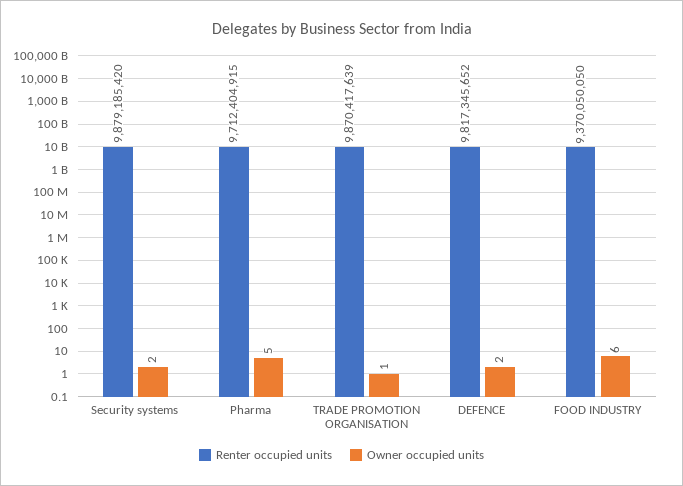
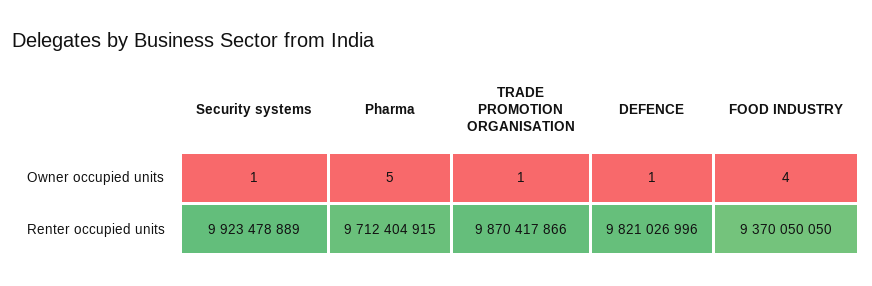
  {
    "Renter occupied units": {
-     "Security systems": 9879185420,
+     "Security systems": 9923478889,
      "Pharma": 9712404915,
-     "TRADE PROMOTION ORGANISATION": 9870417639,
+     "TRADE PROMOTION ORGANISATION": 9870417866,
-     "DEFENCE": 9817345652,
+     "DEFENCE": 9821026996,
      "FOOD INDUSTRY": 9370050050
    },
    "Owner occupied units": {
-     "Security systems": 2,
+     "Security systems": 1,
      "Pharma": 5,
      "TRADE PROMOTION ORGANISATION": 1,
-     "DEFENCE": 2,
+     "DEFENCE": 1,
-     "FOOD INDUSTRY": 6
+     "FOOD INDUSTRY": 4
    }
  }

